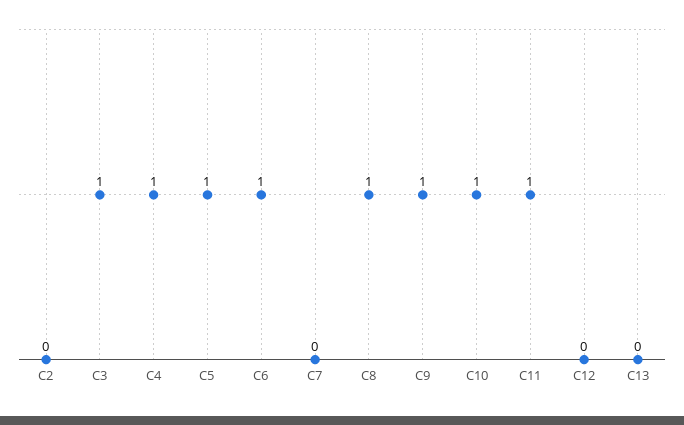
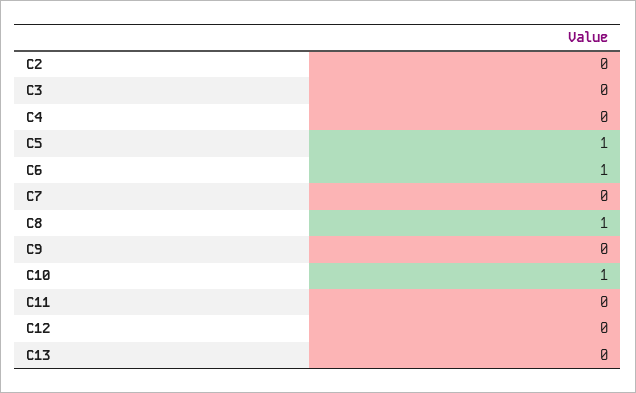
  {
    "C2": 0,
-   "C3": 1,
+   "C3": 0,
-   "C4": 1,
+   "C4": 0,
    "C5": 1,
    "C6": 1,
    "C7": 0,
    "C8": 1,
-   "C9": 1,
+   "C9": 0,
    "C10": 1,
-   "C11": 1,
+   "C11": 0,
    "C12": 0,
    "C13": 0
  }

